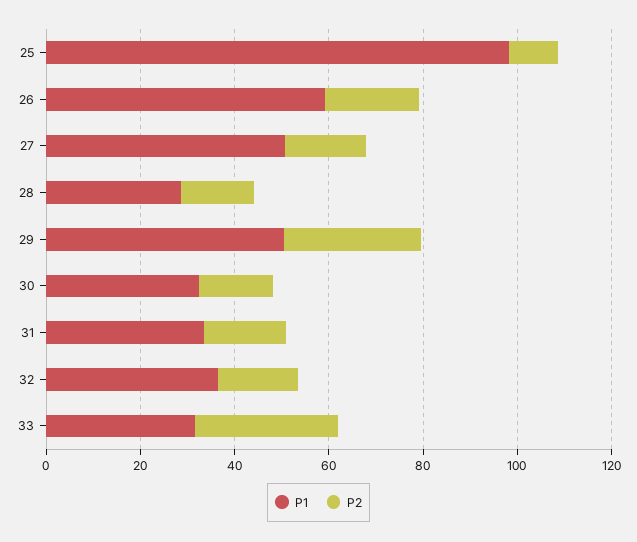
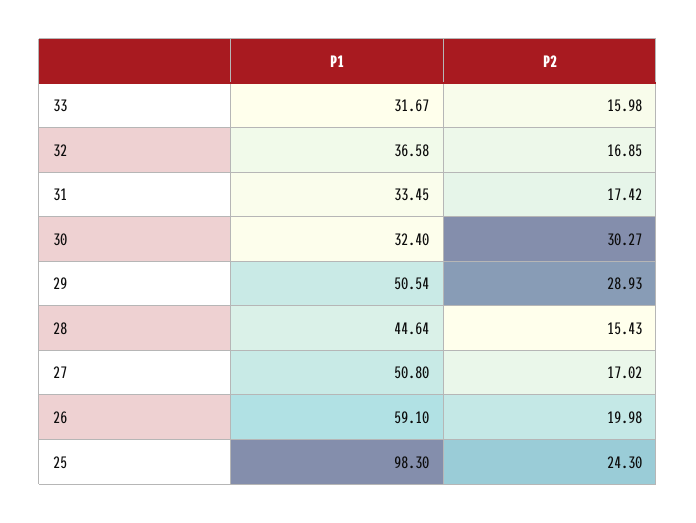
  {
    "P1": {
      "25": 98.3,
      "26": 59.1,
      "27": 50.8,
-     "28": 30,
+     "28": 44.64,
      "29": 50.54,
      "30": 32.4,
      "31": 33.45,
      "32": 36.58,
      "33": 31.67
    },
    "P2": {
-     "25": 10,
+     "25": 24.3,
      "26": 19.98,
      "27": 17.02,
      "28": 15.43,
      "29": 28.93,
-     "30": 15,
+     "30": 30.27,
      "31": 17.42,
      "32": 16.85,
-     "33": 30
+     "33": 15.98
    }
  }

